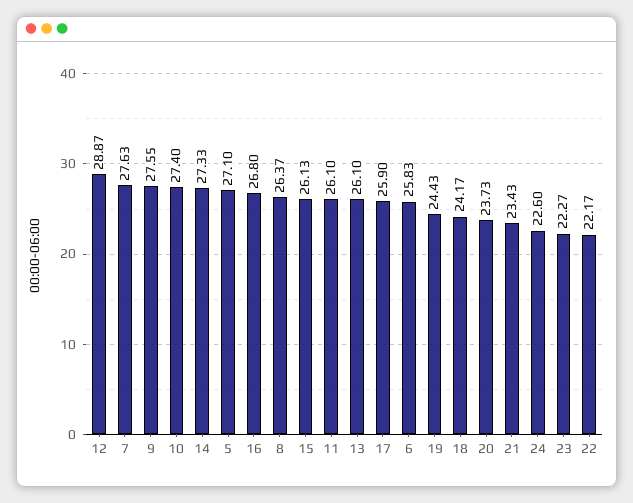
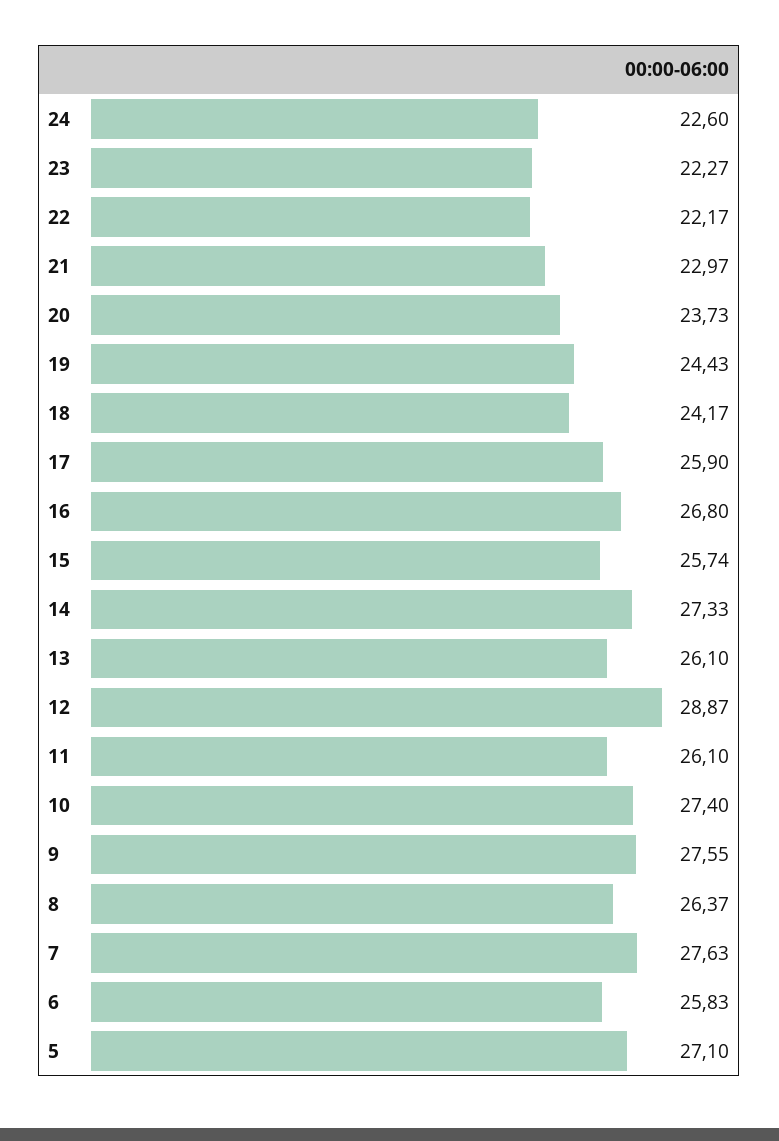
  {
    "12": 28.87,
    "7": 27.63,
    "9": 27.55,
    "10": 27.4,
    "14": 27.33,
    "5": 27.1,
    "16": 26.8,
    "8": 26.37,
-   "15": 26.13,
+   "15": 25.74,
    "11": 26.1,
    "13": 26.1,
    "17": 25.9,
    "6": 25.83,
    "19": 24.43,
    "18": 24.17,
    "20": 23.73,
-   "21": 23.43,
+   "21": 22.97,
    "24": 22.6,
    "23": 22.27,
    "22": 22.17
  }

